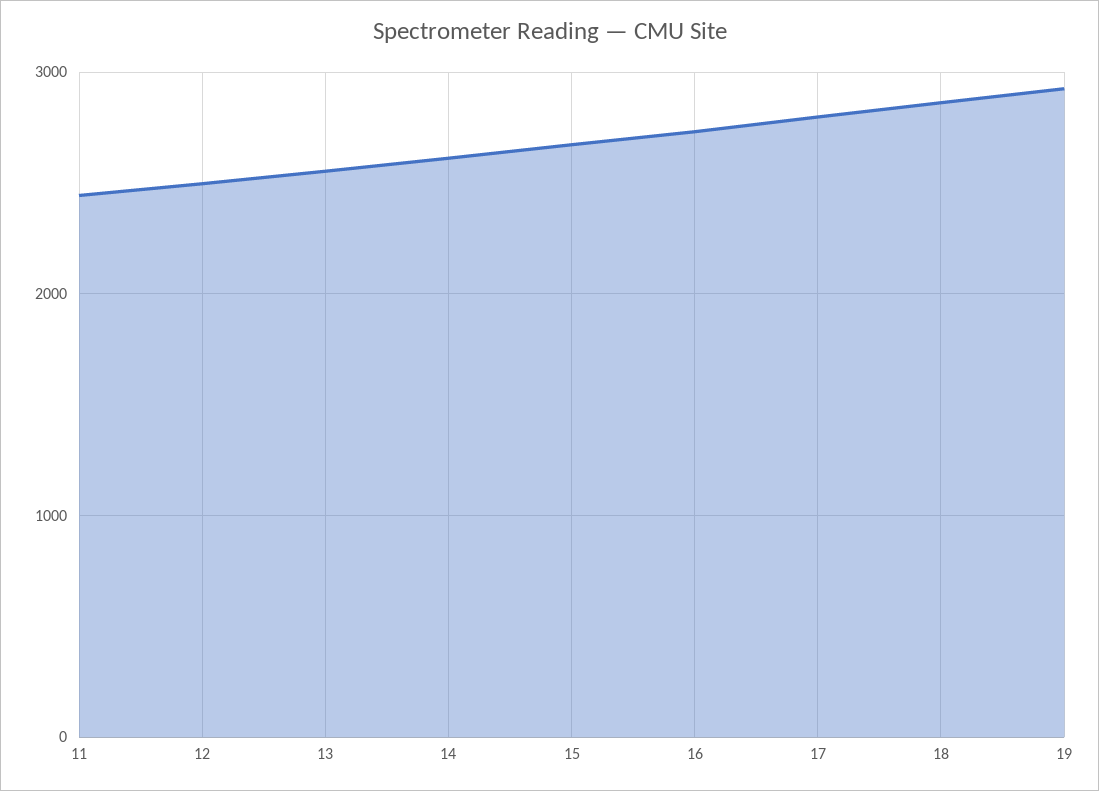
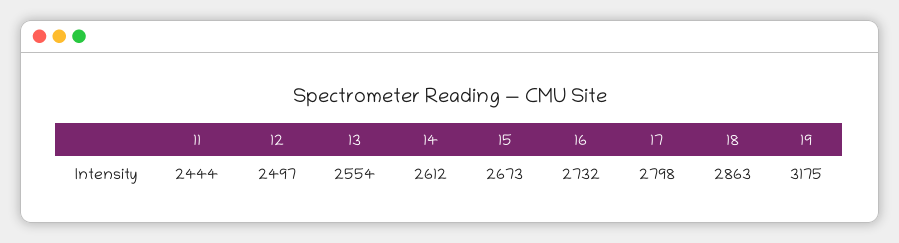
  {
    "11": 2444,
    "12": 2497,
    "13": 2554,
    "14": 2612,
    "15": 2673,
    "16": 2732,
    "17": 2798,
    "18": 2863,
-   "19": 2900
+   "19": 3175
  }

